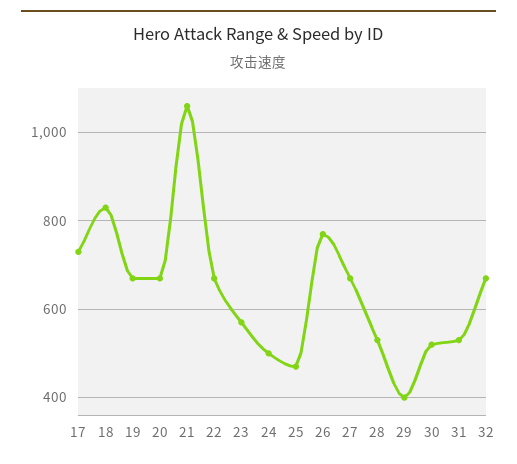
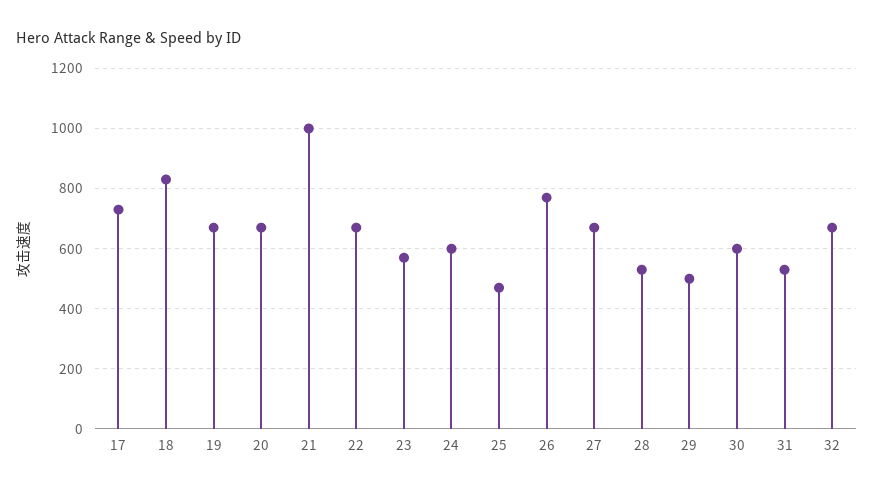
  {
    "17": 740,
    "18": 840,
    "19": 680,
    "20": 680,
-   "21": 1060,
+   "21": 1000,
    "22": 680,
    "23": 580,
-   "24": 500,
+   "24": 600,
    "25": 480,
    "26": 780,
    "27": 680,
    "28": 540,
-   "29": 400,
+   "29": 500,
-   "30": 520,
+   "30": 600,
    "31": 540,
    "32": 680
  }

